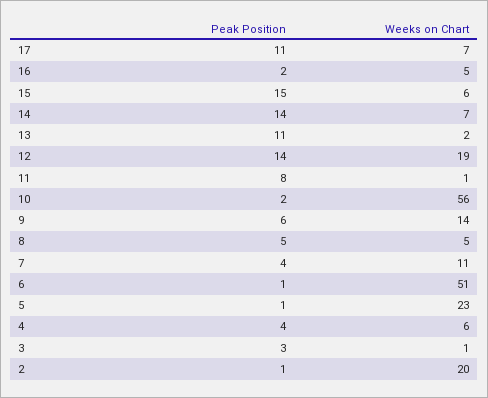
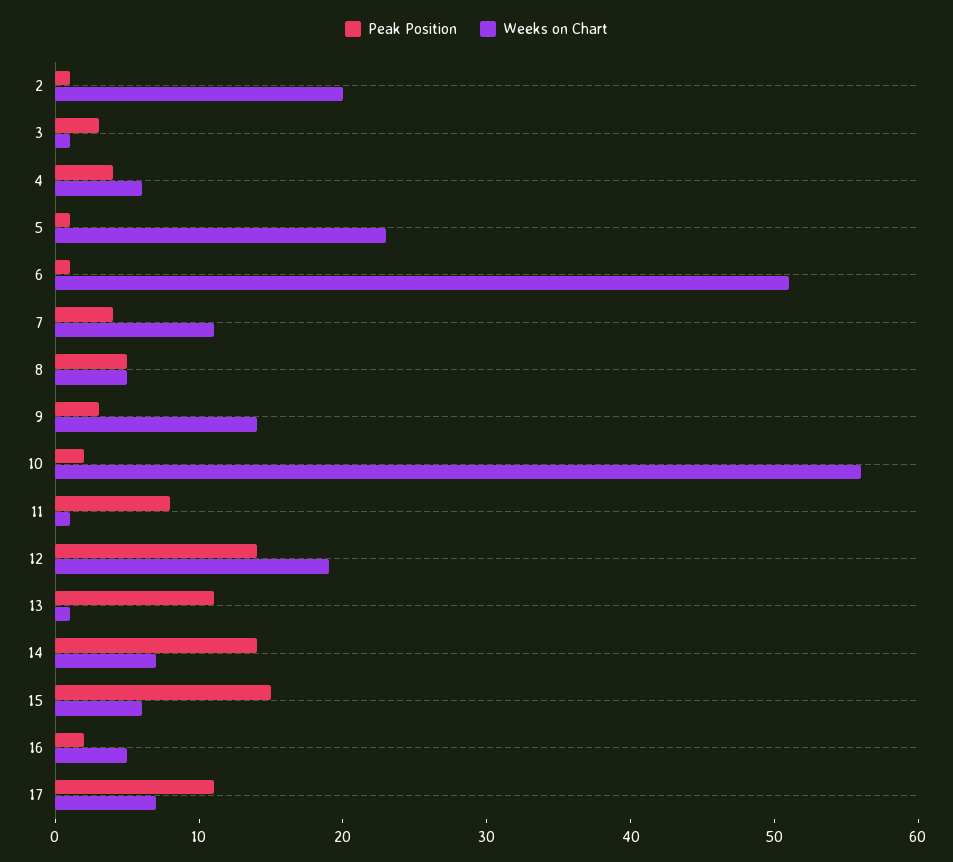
  {
    "Peak Position": {
      "17": 11,
      "16": 2,
      "15": 15,
      "14": 14,
      "13": 11,
      "12": 14,
      "11": 8,
      "10": 2,
-     "9": 6,
+     "9": 3,
      "8": 5,
      "7": 4,
      "6": 1,
      "5": 1,
      "4": 4,
      "3": 3,
      "2": 1
    },
    "Weeks on Chart": {
      "17": 7,
      "16": 5,
      "15": 6,
      "14": 7,
-     "13": 2,
+     "13": 1,
      "12": 19,
      "11": 1,
      "10": 56,
      "9": 14,
      "8": 5,
      "7": 11,
      "6": 51,
      "5": 23,
      "4": 6,
      "3": 1,
      "2": 20
    }
  }

